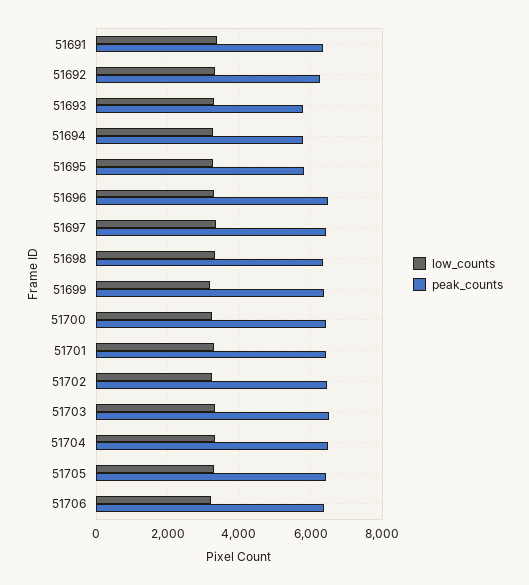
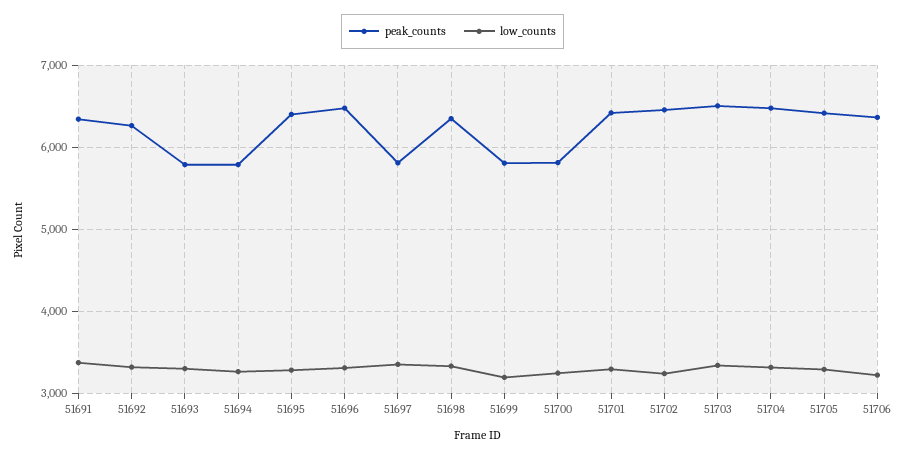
  {
    "low_counts": {
      "51691": 3400,
      "51692": 3300,
      "51693": 3300,
      "51694": 3300,
      "51695": 3300,
      "51696": 3300,
      "51697": 3300,
      "51698": 3300,
      "51699": 3200,
      "51700": 3200,
      "51701": 3300,
      "51702": 3200,
      "51703": 3300,
      "51704": 3300,
      "51705": 3300,
      "51706": 3200
    },
    "peak_counts": {
      "51691": 6300,
      "51692": 6300,
      "51693": 5800,
      "51694": 5800,
-     "51695": 5800,
+     "51695": 6400,
      "51696": 6500,
-     "51697": 6400,
+     "51697": 5800,
      "51698": 6300,
-     "51699": 6400,
+     "51699": 5800,
-     "51700": 6400,
+     "51700": 5800,
      "51701": 6400,
      "51702": 6500,
      "51703": 6500,
      "51704": 6500,
      "51705": 6400,
      "51706": 6400
    }
  }

